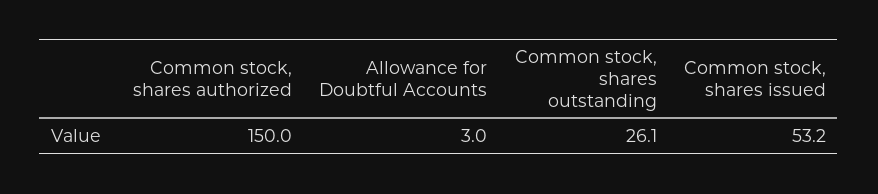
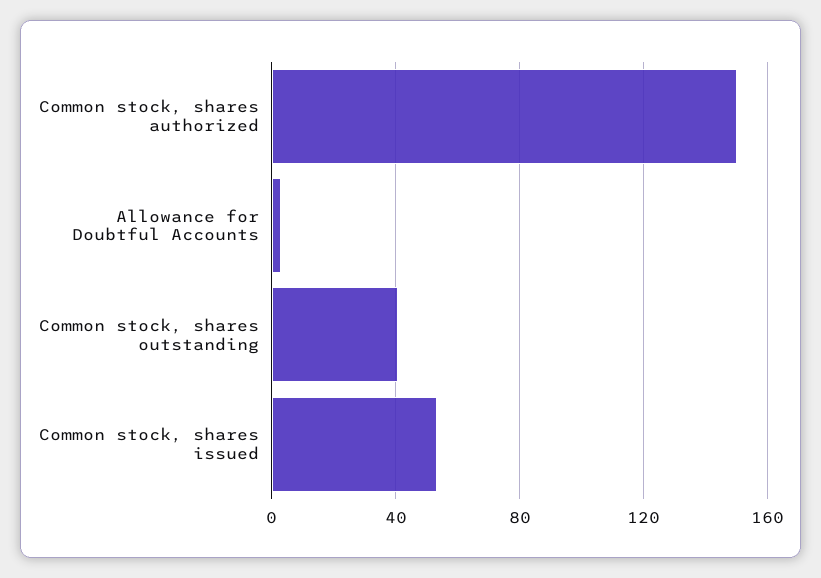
  {
    "Common stock, shares authorized": 150,
    "Allowance for Doubtful Accounts": 3,
-   "Common stock, shares outstanding": 26.1,
+   "Common stock, shares outstanding": 40,
    "Common stock, shares issued": 53.2
  }

